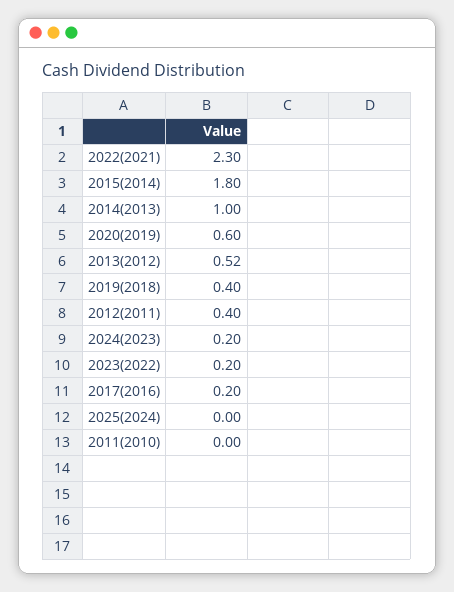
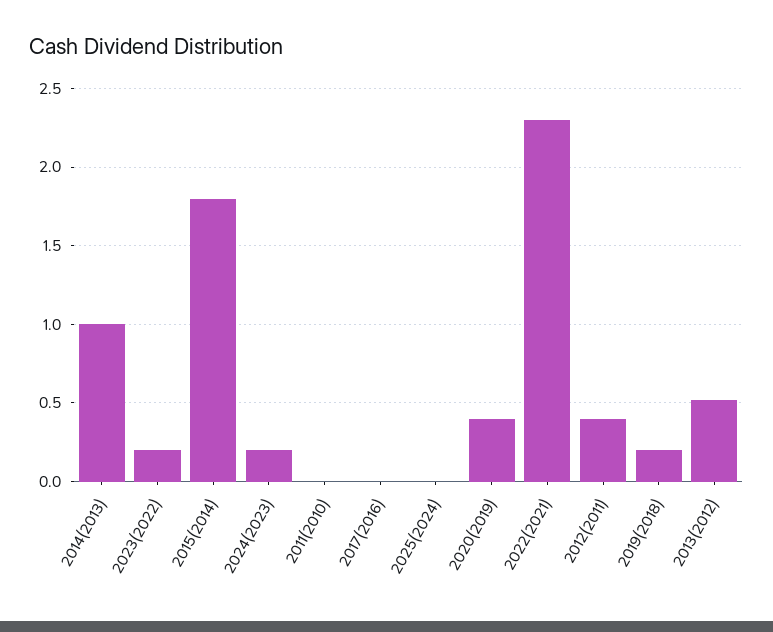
  {
    "2022(2021)": 2.3,
    "2015(2014)": 1.8,
    "2014(2013)": 1,
-   "2020(2019)": 0.6,
+   "2020(2019)": 0.4,
    "2013(2012)": 0.52,
-   "2019(2018)": 0.4,
+   "2019(2018)": 0.2,
    "2012(2011)": 0.4,
    "2024(2023)": 0.2,
    "2023(2022)": 0.2,
-   "2017(2016)": 0.2,
+   "2017(2016)": 0,
    "2025(2024)": 0,
    "2011(2010)": 0
  }

